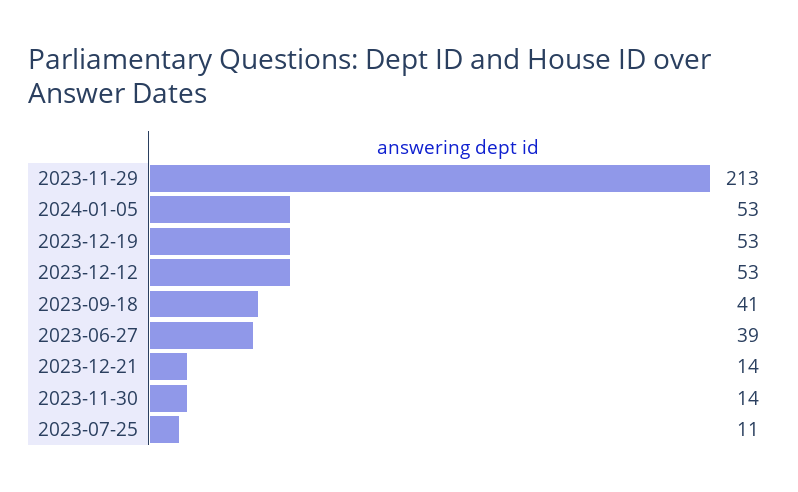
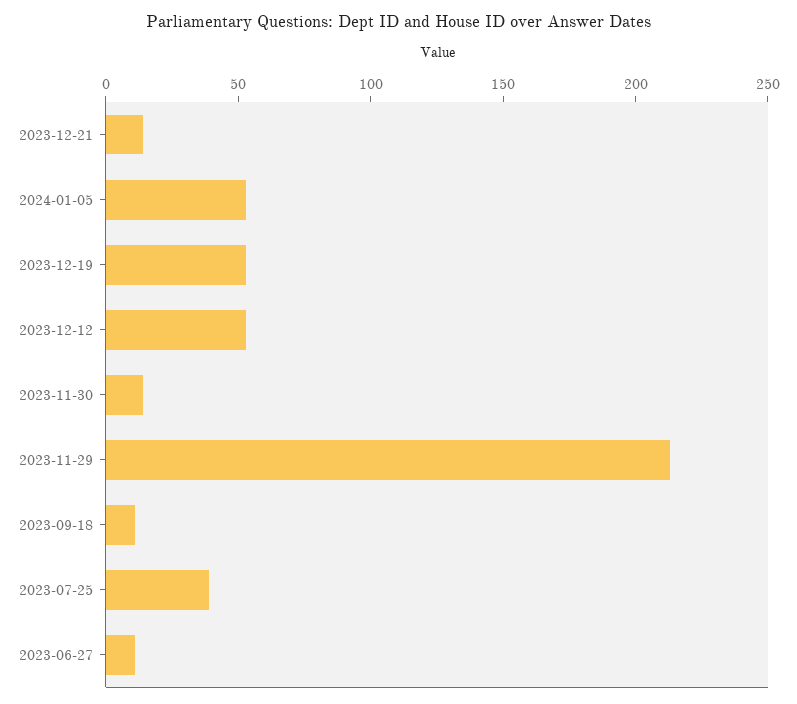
  {
    "2023-11-29": 213,
    "2024-01-05": 53,
    "2023-12-19": 53,
    "2023-12-12": 53,
-   "2023-09-18": 41,
+   "2023-09-18": 10,
-   "2023-06-27": 39,
+   "2023-06-27": 10,
    "2023-12-21": 14,
    "2023-11-30": 14,
-   "2023-07-25": 11
+   "2023-07-25": 40
  }

